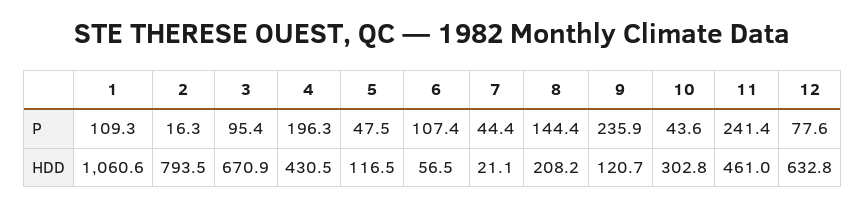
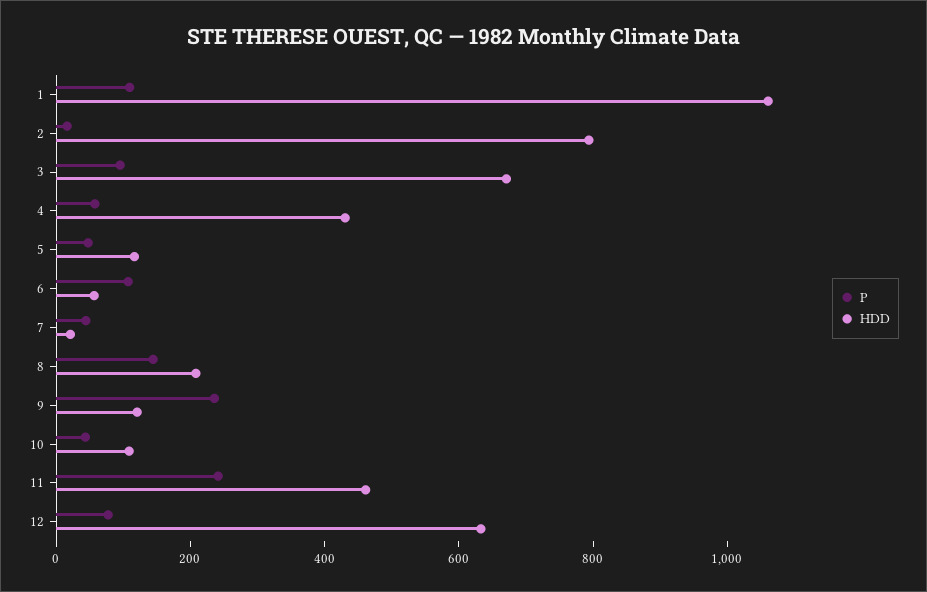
  {
    "P": {
      "1": 109.3,
      "2": 16.3,
      "3": 95.4,
-     "4": 196.3,
+     "4": 50,
      "5": 47.5,
      "6": 107.4,
      "7": 44.4,
      "8": 144.4,
      "9": 235.9,
      "10": 43.6,
      "11": 241.4,
      "12": 77.6
    },
    "HDD": {
      "1": 1060.6,
      "2": 793.5,
      "3": 670.9,
      "4": 430.5,
      "5": 116.5,
      "6": 56.5,
      "7": 21.1,
      "8": 208.2,
      "9": 120.7,
-     "10": 302.8,
+     "10": 100,
      "11": 461,
      "12": 632.8
    }
  }

